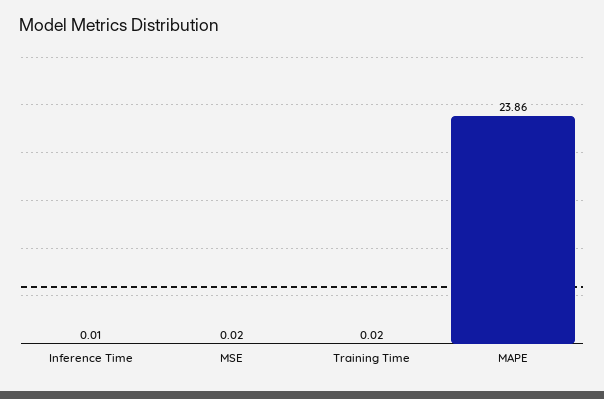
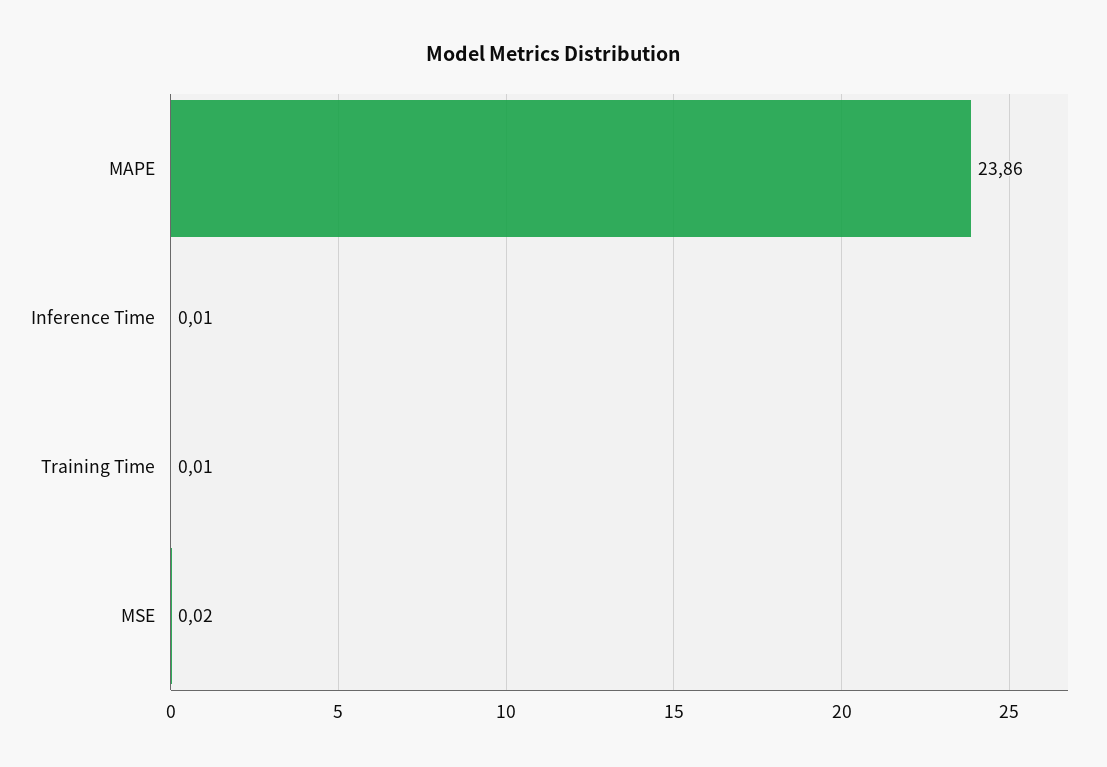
  {
    "Inference Time": 0.01,
    "MSE": 0.02,
-   "Training Time": 0.02,
+   "Training Time": 0.01,
    "MAPE": 23.86
  }

